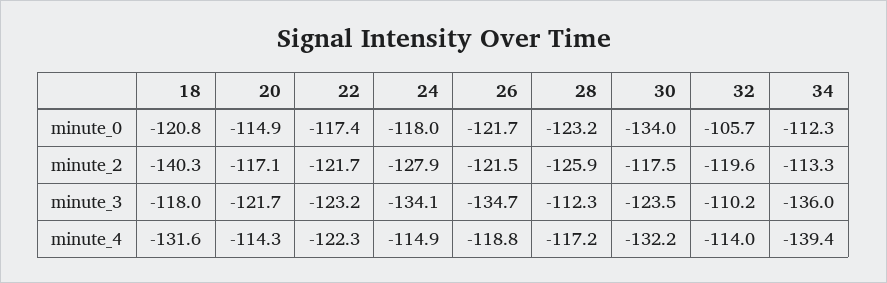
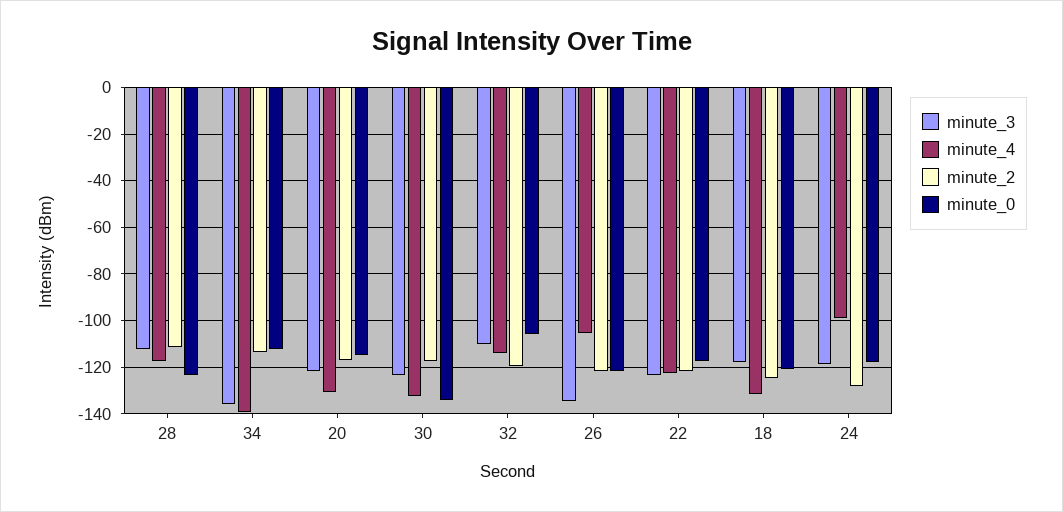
  {
    "minute_0": {
      "18": -120.8,
      "20": -114.9,
      "22": -117.4,
      "24": -118,
      "26": -121.7,
      "28": -123.2,
      "30": -134,
      "32": -105.7,
      "34": -112.3
    },
    "minute_2": {
-     "18": -140.3,
+     "18": -125,
      "20": -117.1,
      "22": -121.7,
      "24": -127.9,
      "26": -121.5,
-     "28": -125.9,
+     "28": -110,
      "30": -117.5,
      "32": -119.6,
      "34": -113.3
    },
    "minute_3": {
      "18": -118,
      "20": -121.7,
      "22": -123.2,
-     "24": -134.1,
+     "24": -120,
      "26": -134.7,
      "28": -112.3,
      "30": -123.5,
      "32": -110.2,
      "34": -136
    },
    "minute_4": {
      "18": -131.6,
-     "20": -114.3,
+     "20": -130,
      "22": -122.3,
-     "24": -114.9,
+     "24": -100,
-     "26": -118.8,
+     "26": -105,
      "28": -117.2,
      "30": -132.2,
      "32": -114,
      "34": -139.4
    }
  }

